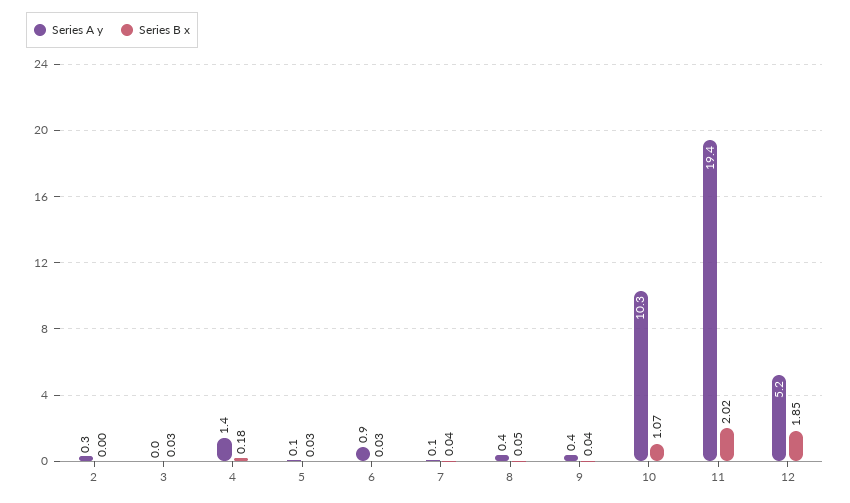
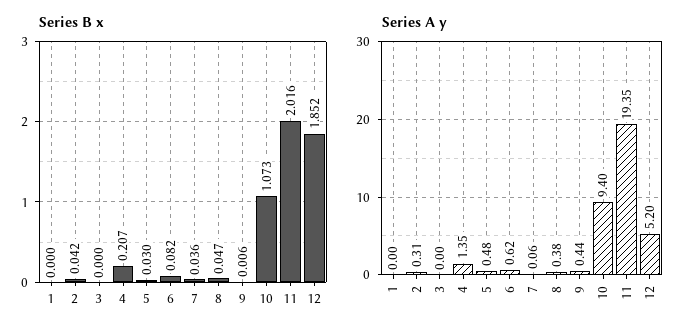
  {
    "Series A y": {
      "2": 0.31,
      "3": 0,
      "4": 1.35,
-     "5": 0.1,
+     "5": 0.48,
-     "6": 0.9,
+     "6": 0.62,
      "7": 0.06,
      "8": 0.38,
      "9": 0.44,
-     "10": 10.3,
+     "10": 9.4,
      "11": 19.35,
-     "12": 5.2
+     "12": 5.2,
+     "1": 0
    },
    "Series B x": {
-     "2": 0,
+     "2": 0.042,
-     "3": 0.03,
+     "3": 0,
-     "4": 0.18,
+     "4": 0.207,
      "5": 0.03,
-     "6": 0.03,
+     "6": 0.082,
      "7": 0.036,
      "8": 0.047,
-     "9": 0.04,
+     "9": 0.006,
      "10": 1.073,
      "11": 2.016,
-     "12": 1.852
+     "12": 1.852,
+     "1": 0
    }
  }

